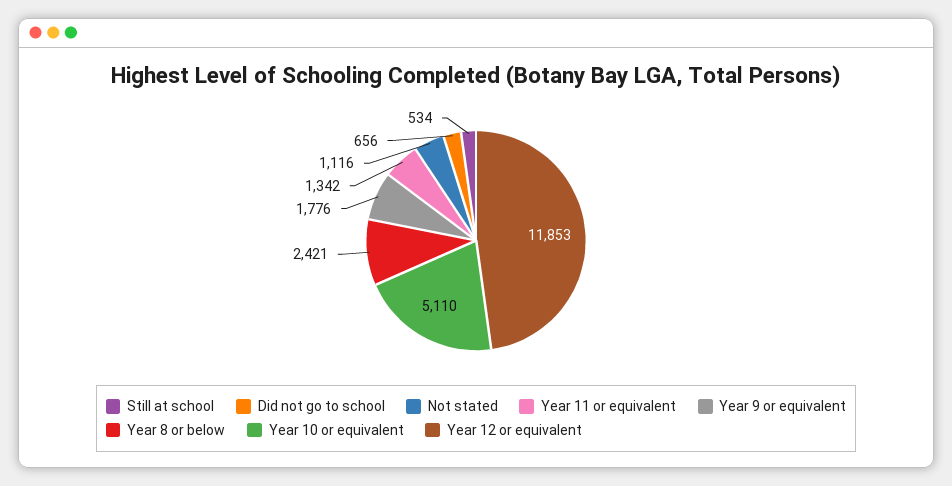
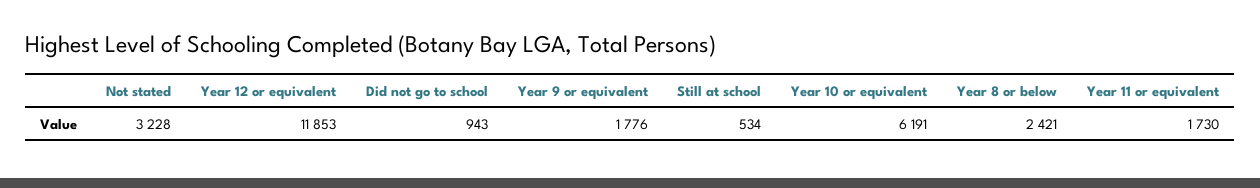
  {
    "Still at school": 534,
-   "Did not go to school": 656,
+   "Did not go to school": 943,
-   "Not stated": 1116,
+   "Not stated": 3228,
-   "Year 11 or equivalent": 1342,
+   "Year 11 or equivalent": 1730,
    "Year 9 or equivalent": 1776,
    "Year 8 or below": 2421,
-   "Year 10 or equivalent": 5110,
+   "Year 10 or equivalent": 6191,
    "Year 12 or equivalent": 11853
  }

